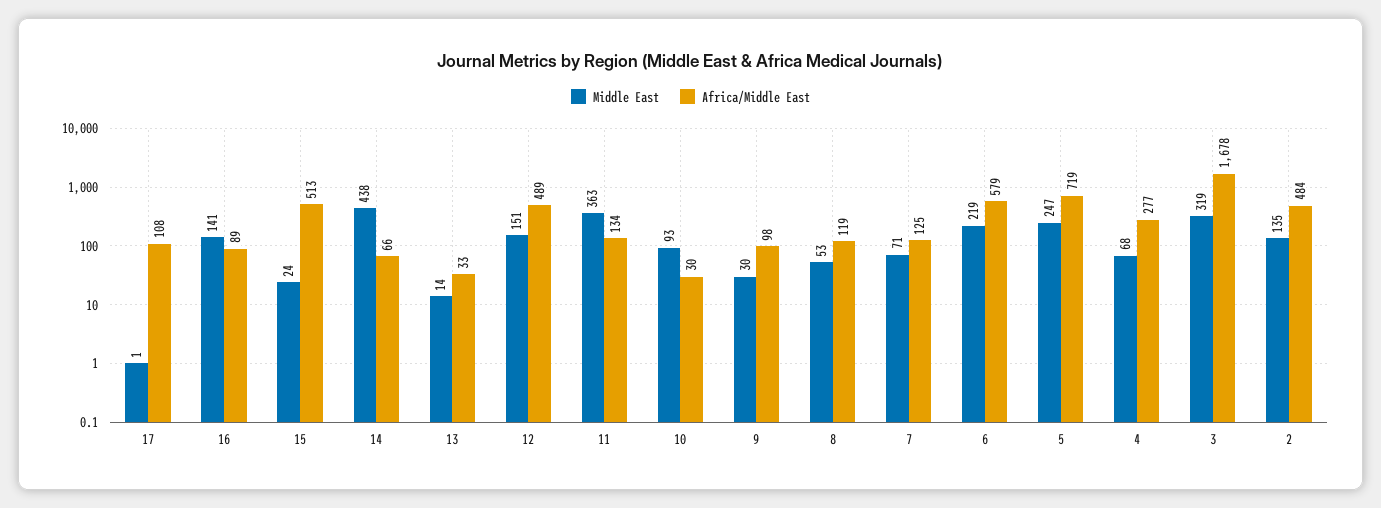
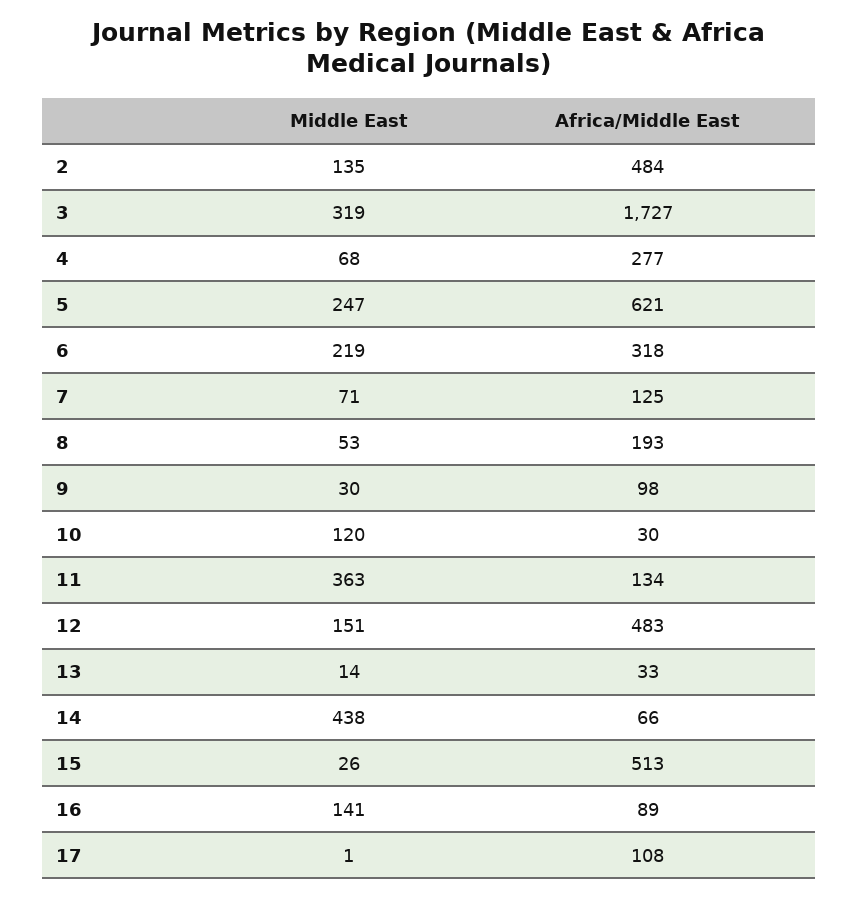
  {
    "Middle East": {
      "17": 1,
      "16": 141,
-     "15": 24,
+     "15": 26,
      "14": 438,
      "13": 14,
      "12": 151,
      "11": 363,
-     "10": 93,
+     "10": 120,
      "9": 30,
      "8": 53,
      "7": 71,
      "6": 219,
      "5": 247,
      "4": 68,
      "3": 319,
      "2": 135
    },
    "Africa/Middle East": {
      "17": 108,
      "16": 89,
      "15": 513,
      "14": 66,
      "13": 33,
-     "12": 489,
+     "12": 483,
      "11": 134,
      "10": 30,
      "9": 98,
-     "8": 119,
+     "8": 193,
      "7": 125,
-     "6": 579,
+     "6": 318,
-     "5": 719,
+     "5": 621,
      "4": 277,
-     "3": 1678,
+     "3": 1727,
      "2": 484
    }
  }

